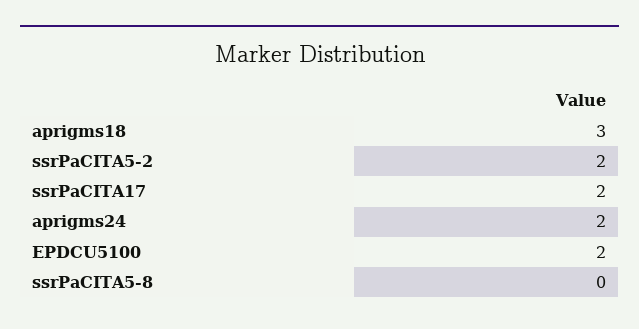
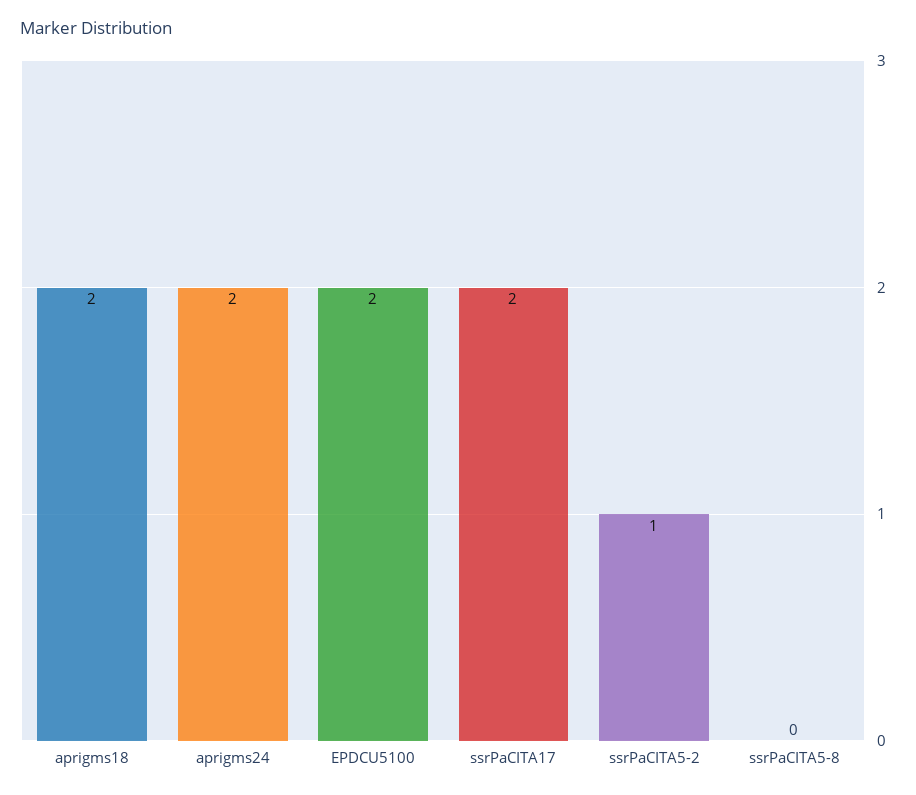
  {
-   "aprigms18": 3,
+   "aprigms18": 2,
-   "ssrPaCITA5-2": 2,
+   "ssrPaCITA5-2": 1,
    "ssrPaCITA17": 2,
    "aprigms24": 2,
    "EPDCU5100": 2,
    "ssrPaCITA5-8": 0
  }

